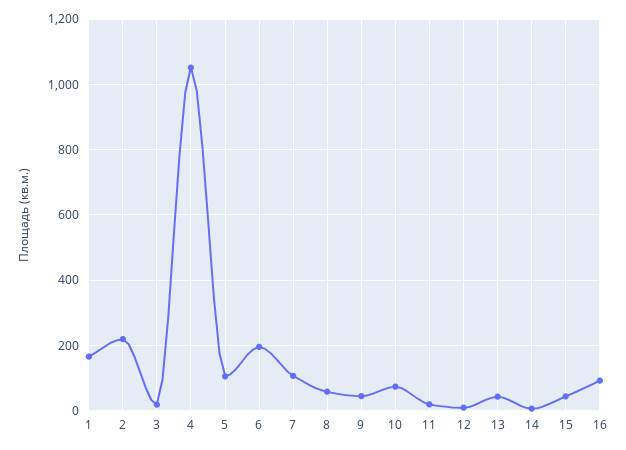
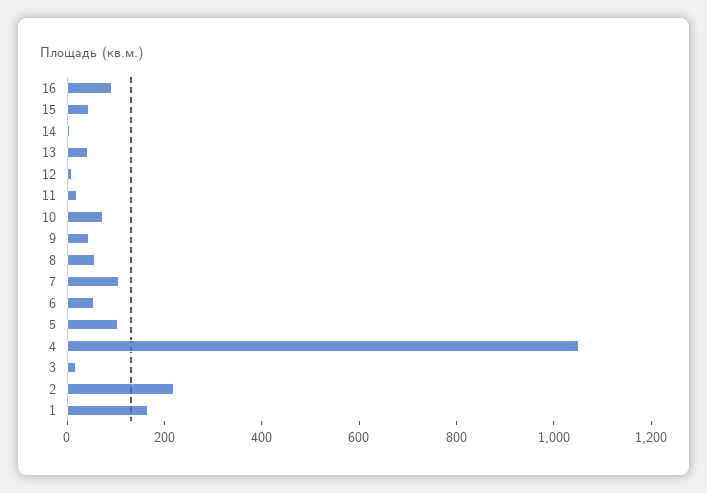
  {
    "1": 160,
    "2": 220,
    "3": 20,
    "4": 1060,
    "5": 100,
-   "6": 200,
+   "6": 50,
    "7": 100,
    "8": 60,
    "9": 40,
    "10": 80,
    "11": 20,
    "12": 0,
    "13": 40,
    "14": 0,
    "15": 40,
    "16": 100
  }

